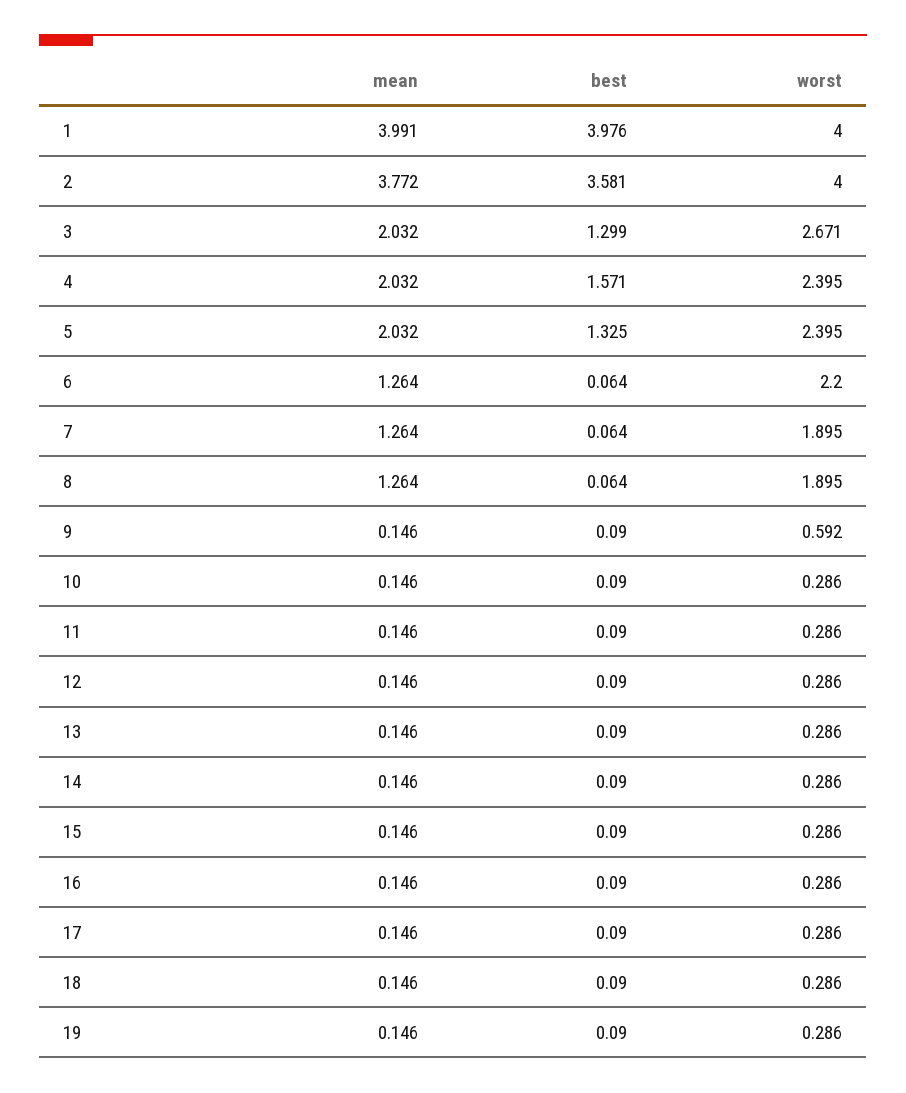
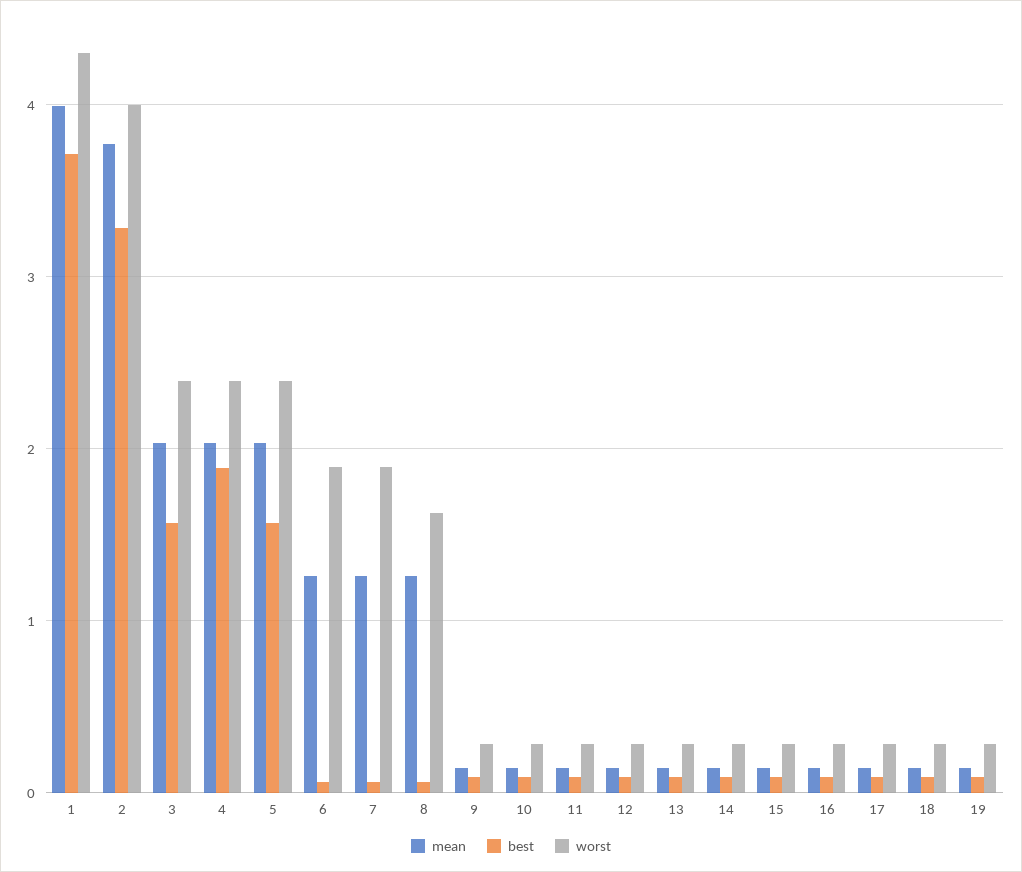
  {
    "mean": {
      "1": 3.991,
      "2": 3.772,
      "3": 2.032,
      "4": 2.032,
      "5": 2.032,
      "6": 1.264,
      "7": 1.264,
      "8": 1.264,
      "9": 0.146,
      "10": 0.146,
      "11": 0.146,
      "12": 0.146,
      "13": 0.146,
      "14": 0.146,
      "15": 0.146,
      "16": 0.146,
      "17": 0.146,
      "18": 0.146,
      "19": 0.146
    },
    "best": {
-     "1": 3.976,
+     "1": 3.7,
-     "2": 3.581,
+     "2": 3.3,
-     "3": 1.299,
+     "3": 1.6,
-     "4": 1.571,
+     "4": 1.9,
-     "5": 1.325,
+     "5": 1.6,
      "6": 0.064,
      "7": 0.064,
      "8": 0.064,
      "9": 0.09,
      "10": 0.09,
      "11": 0.09,
      "12": 0.09,
      "13": 0.09,
      "14": 0.09,
      "15": 0.09,
      "16": 0.09,
      "17": 0.09,
      "18": 0.09,
      "19": 0.09
    },
    "worst": {
-     "1": 4,
+     "1": 4.3,
      "2": 4,
-     "3": 2.671,
+     "3": 2.4,
      "4": 2.395,
      "5": 2.395,
-     "6": 2.2,
+     "6": 1.9,
      "7": 1.895,
-     "8": 1.895,
+     "8": 1.6,
-     "9": 0.592,
+     "9": 0.3,
      "10": 0.286,
      "11": 0.286,
      "12": 0.286,
      "13": 0.286,
      "14": 0.286,
      "15": 0.286,
      "16": 0.286,
      "17": 0.286,
      "18": 0.286,
      "19": 0.286
    }
  }

